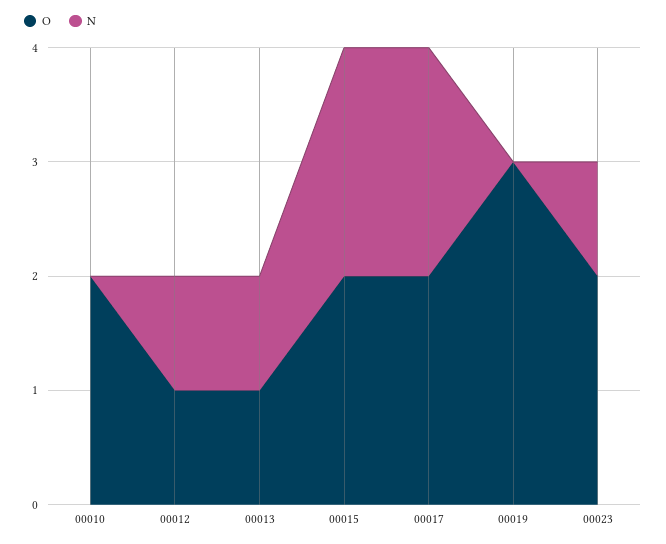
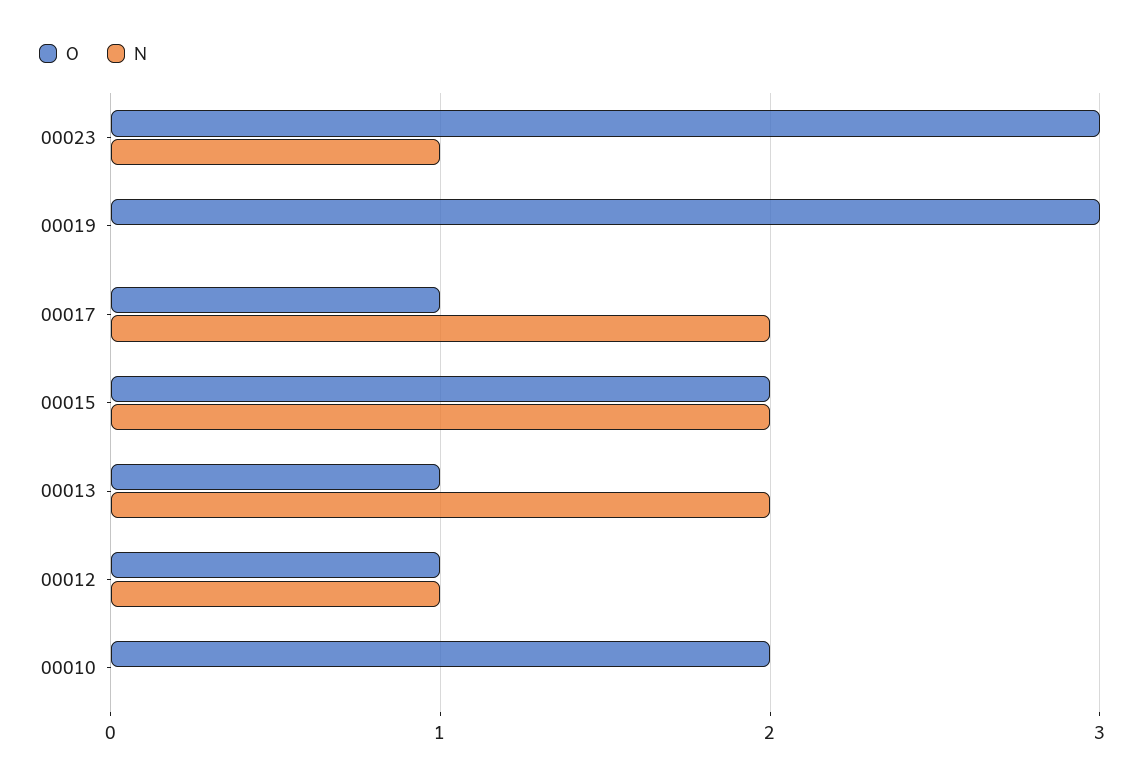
  {
    "O": {
      "00010": 2,
      "00012": 1,
      "00013": 1,
      "00015": 2,
-     "00017": 2,
+     "00017": 1,
      "00019": 3,
-     "00023": 2
+     "00023": 3
    },
    "N": {
      "00010": 0,
      "00012": 1,
-     "00013": 1,
+     "00013": 2,
      "00015": 2,
      "00017": 2,
      "00019": 0,
      "00023": 1
    }
  }

